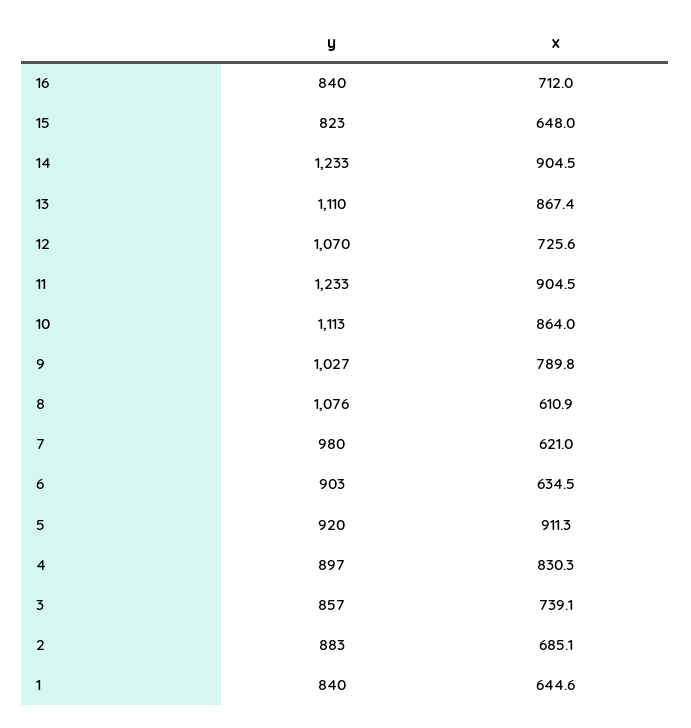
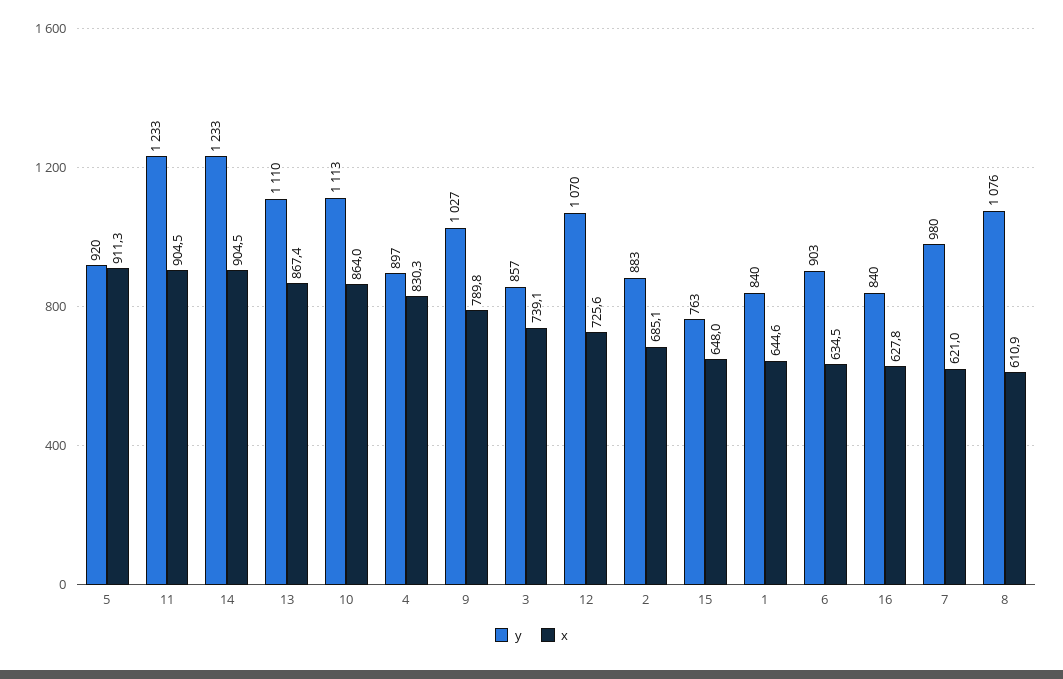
  {
    "y": {
      "16": 840,
-     "15": 823,
+     "15": 763,
      "14": 1233,
      "13": 1110,
      "12": 1070,
      "11": 1233,
      "10": 1113,
      "9": 1027,
      "8": 1076,
      "7": 980,
      "6": 903,
      "5": 920,
      "4": 897,
      "3": 857,
      "2": 883,
      "1": 840
    },
    "x": {
-     "16": 712,
+     "16": 627.8,
      "15": 648,
      "14": 904.5,
      "13": 867.4,
      "12": 725.6,
      "11": 904.5,
      "10": 864,
      "9": 789.8,
      "8": 610.9,
      "7": 621,
      "6": 634.5,
      "5": 911.3,
      "4": 830.3,
      "3": 739.1,
      "2": 685.1,
      "1": 644.6
    }
  }

